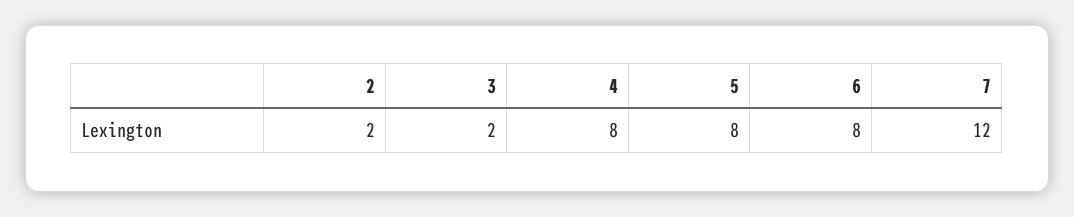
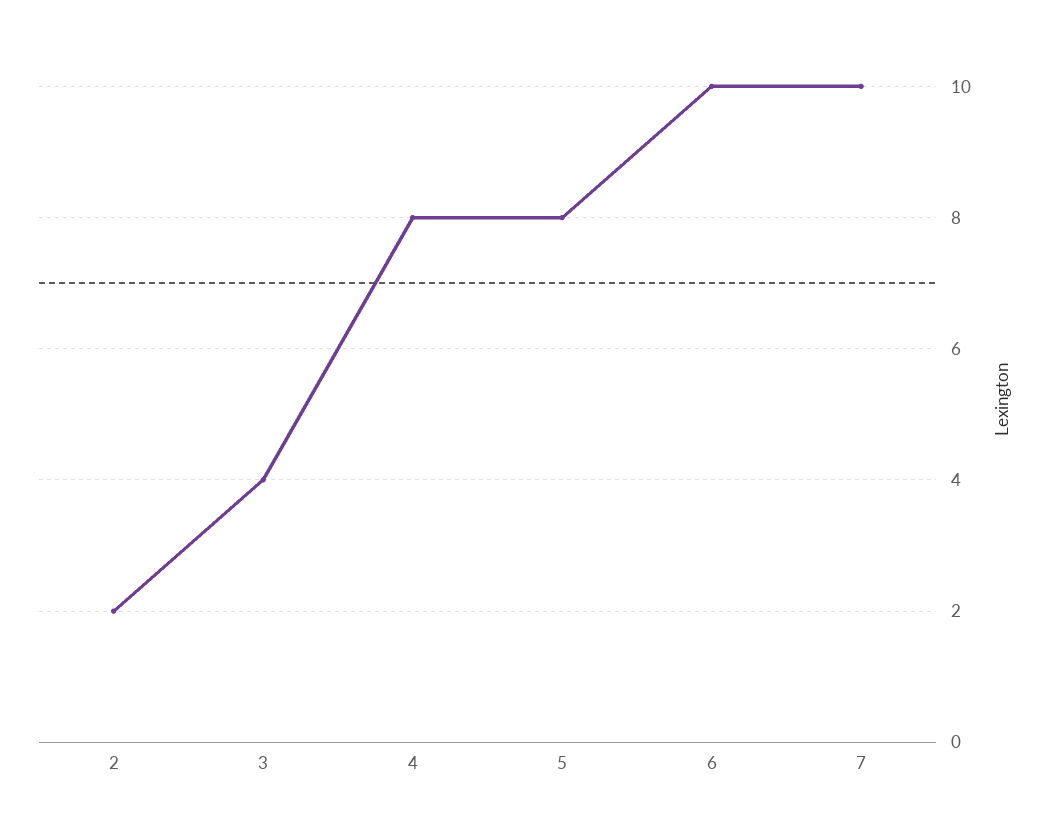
  {
    "2": 2,
-   "3": 2,
+   "3": 4,
    "4": 8,
    "5": 8,
-   "6": 8,
+   "6": 10,
-   "7": 12
+   "7": 10
  }

